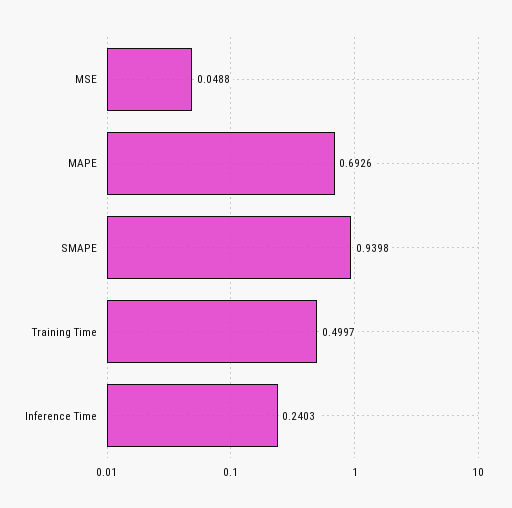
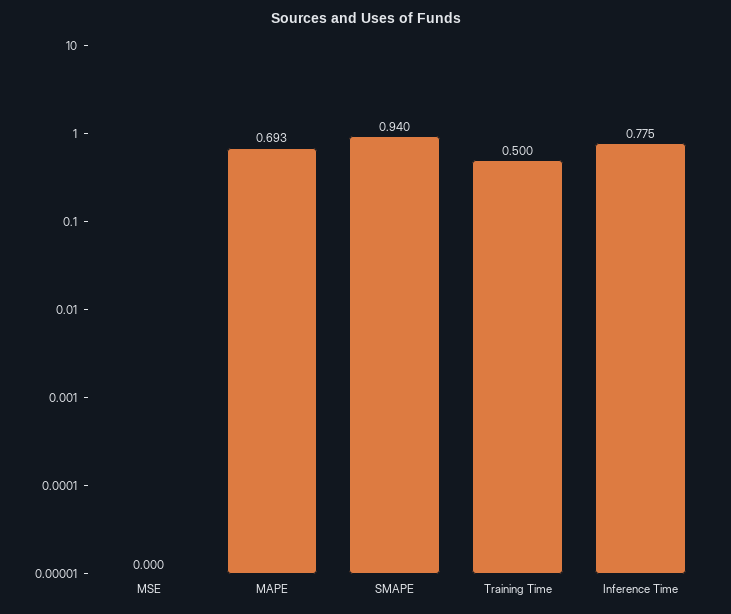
  {
-   "MSE": 0.0488,
+   "MSE": 0,
    "MAPE": 0.6926,
    "SMAPE": 0.9398,
    "Training Time": 0.4997,
-   "Inference Time": 0.2403
+   "Inference Time": 0.775
  }

